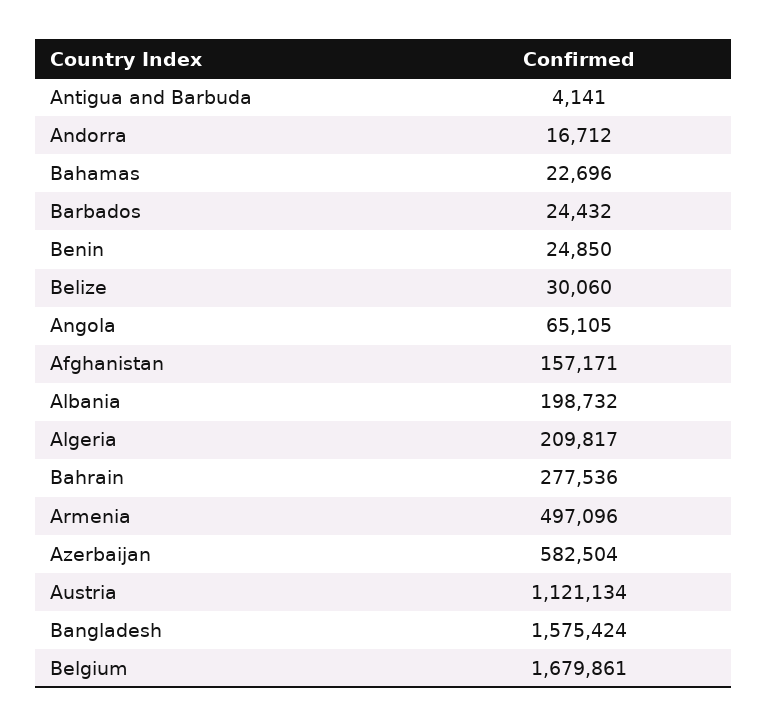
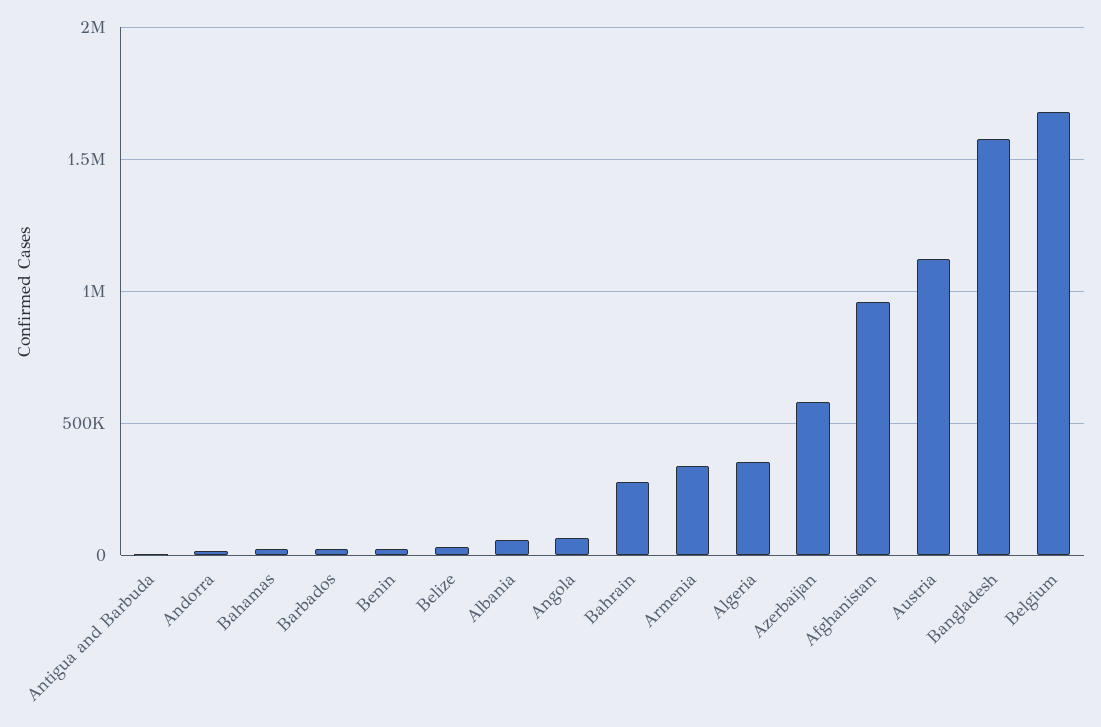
  {
    "Antigua and Barbuda": 4141,
    "Andorra": 16712,
    "Bahamas": 22696,
    "Barbados": 24432,
    "Benin": 24850,
    "Belize": 30060,
    "Angola": 65105,
-   "Afghanistan": 157171,
+   "Afghanistan": 950000,
-   "Albania": 198732,
+   "Albania": 50000,
-   "Algeria": 209817,
+   "Algeria": 350000,
    "Bahrain": 277536,
-   "Armenia": 497096,
+   "Armenia": 350000,
    "Azerbaijan": 582504,
    "Austria": 1121134,
    "Bangladesh": 1575424,
    "Belgium": 1679861
  }

